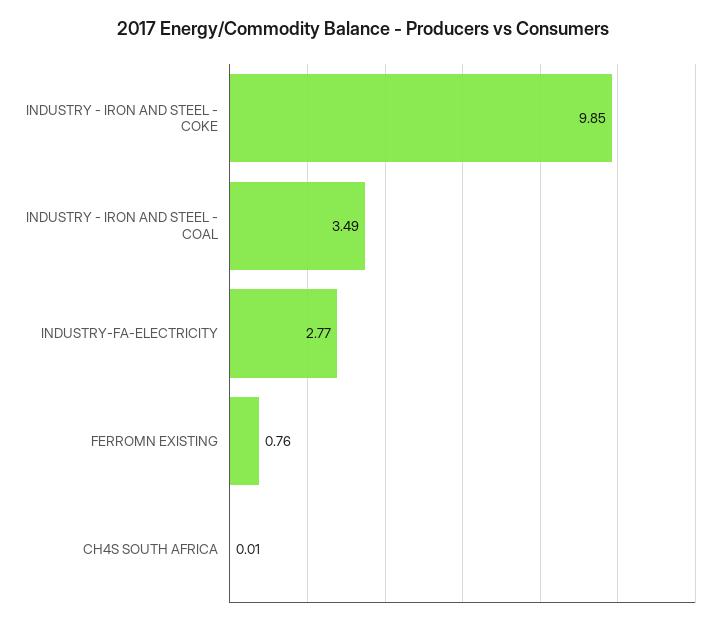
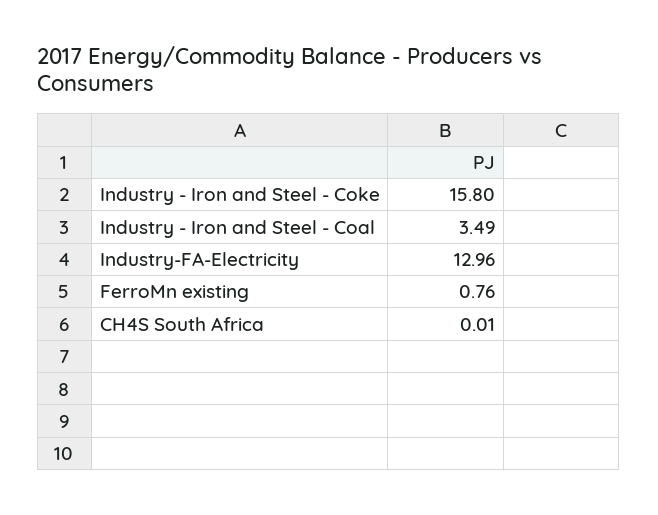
  {
-   "INDUSTRY - IRON AND STEEL - COKE": 9.85,
+   "INDUSTRY - IRON AND STEEL - COKE": 15.8,
    "INDUSTRY - IRON AND STEEL - COAL": 3.49,
-   "INDUSTRY-FA-ELECTRICITY": 2.77,
+   "INDUSTRY-FA-ELECTRICITY": 12.96,
    "FERROMN EXISTING": 0.76,
    "CH4S SOUTH AFRICA": 0.01
  }

